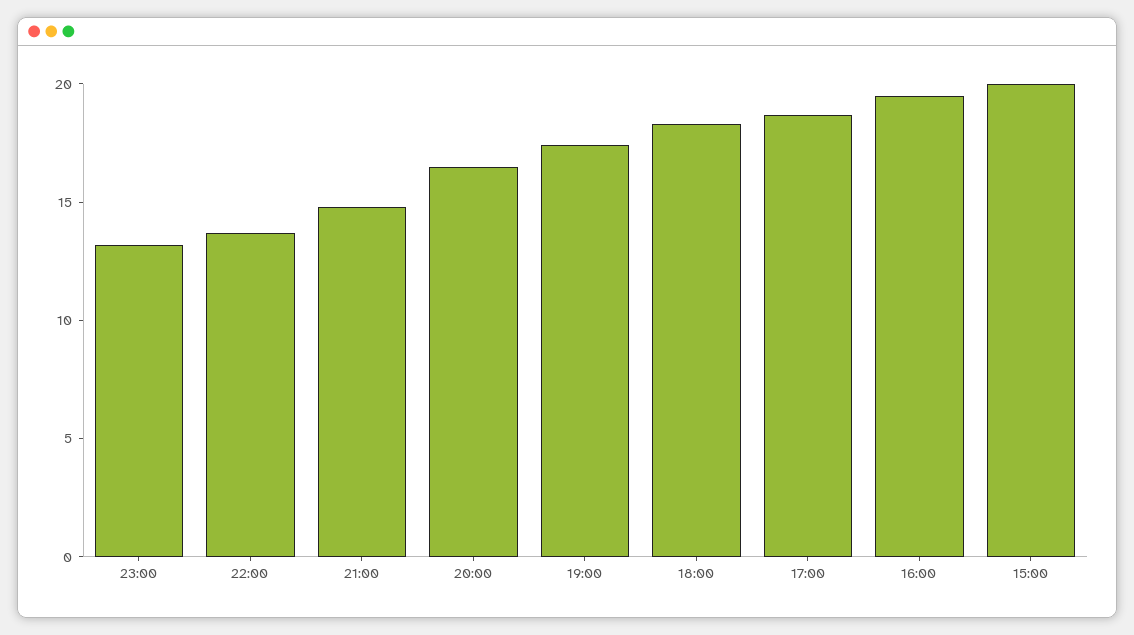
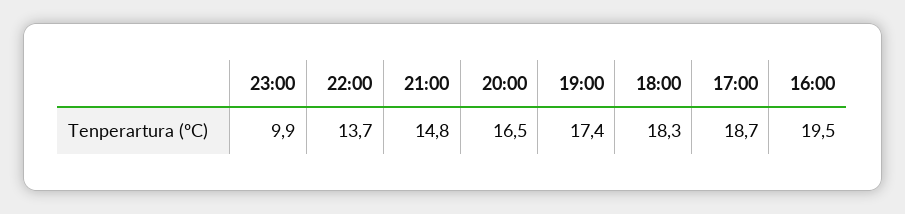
  {
-   "23:00": 13,
+   "23:00": 9.9,
    "22:00": 13.7,
    "21:00": 14.8,
    "20:00": 16.5,
    "19:00": 17.4,
    "18:00": 18.3,
    "17:00": 18.7,
-   "16:00": 19.5,
+   "16:00": 19.5
-   "15:00": 20
  }

